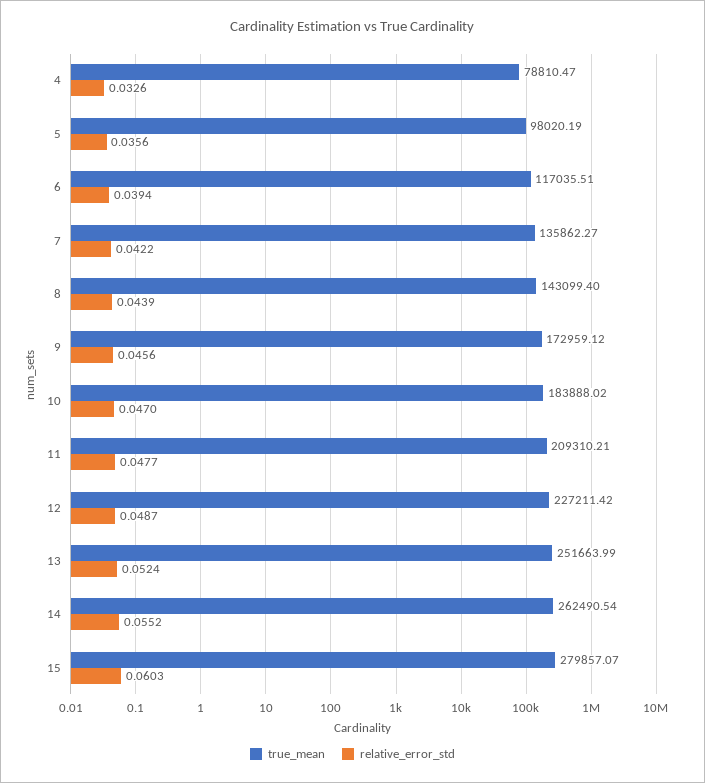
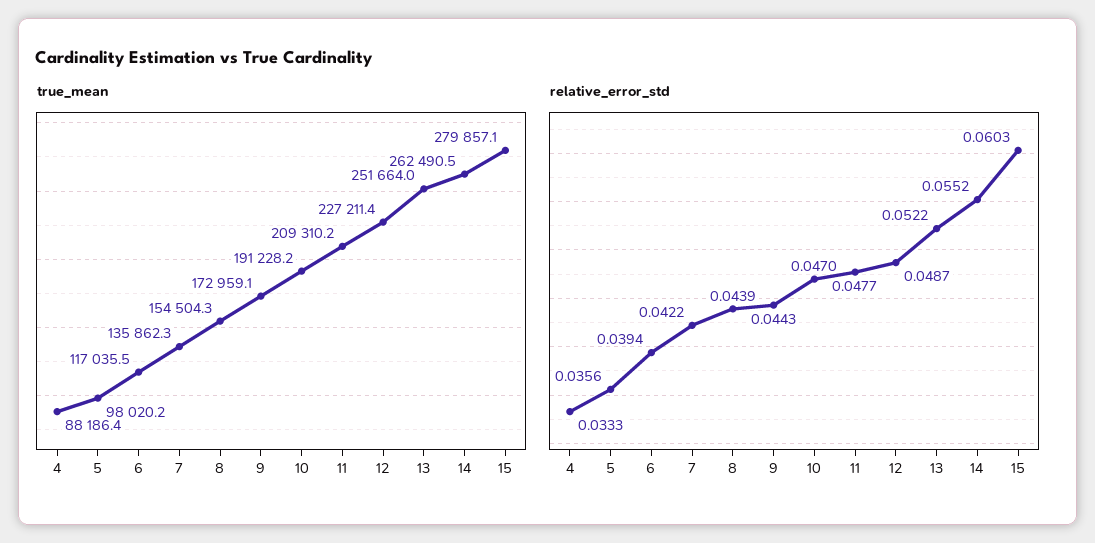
  {
    "true_mean": {
-     "4": 78810.47,
+     "4": 88186.4,
      "5": 98020.19,
      "6": 117035.51,
      "7": 135862.27,
-     "8": 143099.4,
+     "8": 154504.3,
      "9": 172959.12,
-     "10": 183888.02,
+     "10": 191228.2,
      "11": 209310.21,
      "12": 227211.42,
      "13": 251663.99,
      "14": 262490.54,
      "15": 279857.07
    },
    "relative_error_std": {
-     "4": 0.0326,
+     "4": 0.0333,
      "5": 0.0356,
      "6": 0.0394,
      "7": 0.0422,
      "8": 0.0439,
-     "9": 0.0456,
+     "9": 0.0443,
      "10": 0.047,
      "11": 0.0477,
      "12": 0.0487,
-     "13": 0.0524,
+     "13": 0.0522,
      "14": 0.0552,
      "15": 0.0603
    }
  }

